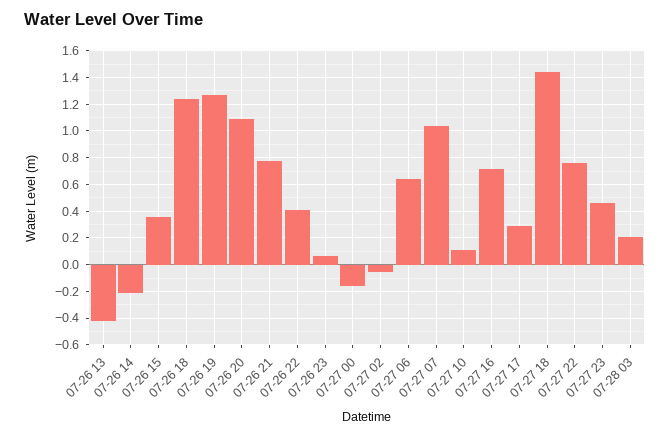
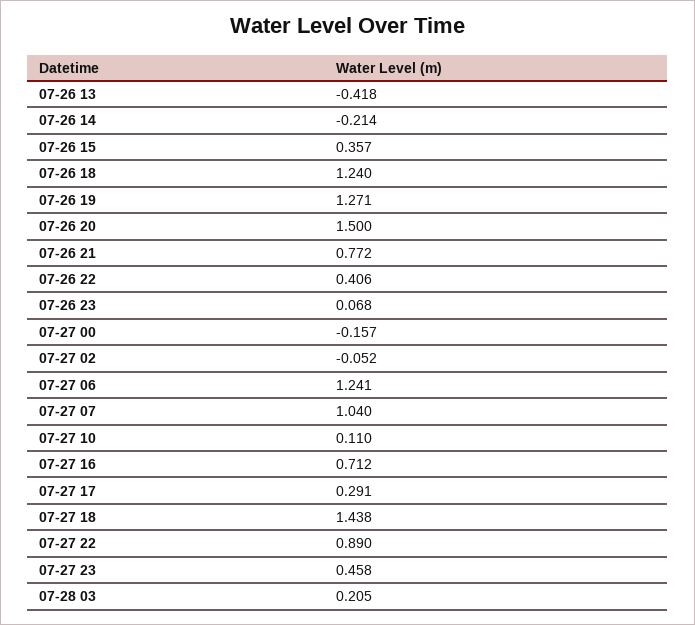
  {
    "07-26 13": -0.418,
    "07-26 14": -0.214,
    "07-26 15": 0.357,
    "07-26 18": 1.24,
    "07-26 19": 1.271,
-   "07-26 20": 1.1,
+   "07-26 20": 1.5,
    "07-26 21": 0.772,
    "07-26 22": 0.406,
    "07-26 23": 0.068,
    "07-27 00": -0.157,
    "07-27 02": -0.052,
-   "07-27 06": 0.65,
+   "07-27 06": 1.241,
    "07-27 07": 1.04,
    "07-27 10": 0.11,
    "07-27 16": 0.712,
    "07-27 17": 0.291,
    "07-27 18": 1.438,
-   "07-27 22": 0.75,
+   "07-27 22": 0.89,
    "07-27 23": 0.458,
    "07-28 03": 0.205
  }

